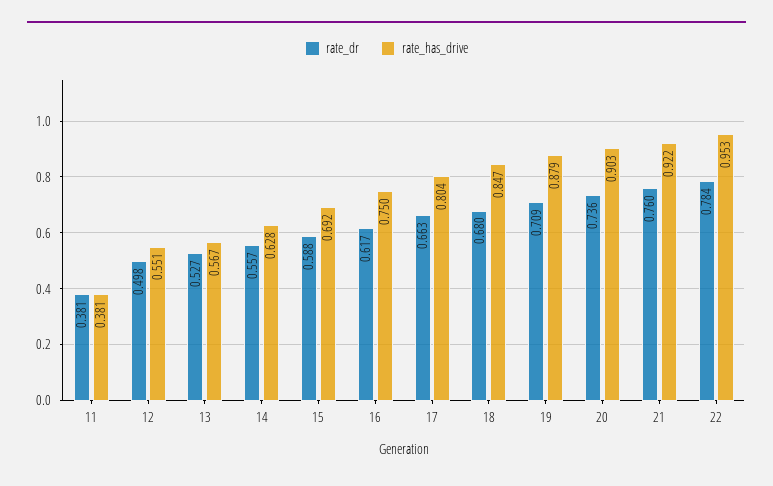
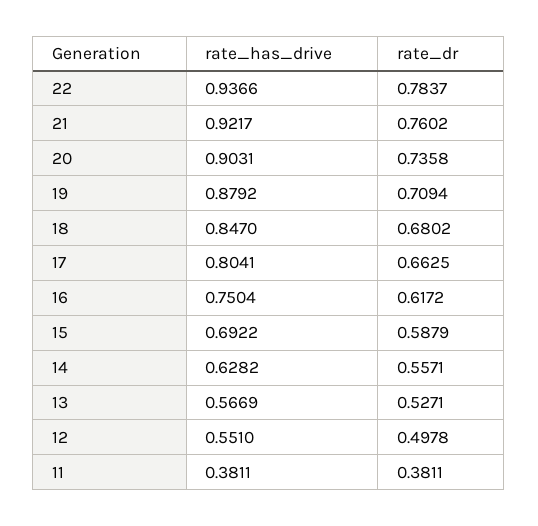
  {
    "rate_dr": {
      "11": 0.3811,
      "12": 0.4978,
      "13": 0.5271,
      "14": 0.5571,
      "15": 0.5879,
      "16": 0.6172,
      "17": 0.6625,
      "18": 0.6802,
      "19": 0.7094,
      "20": 0.7358,
      "21": 0.7602,
      "22": 0.7837
    },
    "rate_has_drive": {
      "11": 0.3811,
      "12": 0.551,
      "13": 0.5669,
      "14": 0.6282,
      "15": 0.6922,
      "16": 0.7504,
      "17": 0.8041,
      "18": 0.847,
      "19": 0.8792,
      "20": 0.9031,
      "21": 0.9217,
-     "22": 0.953
+     "22": 0.9366
    }
  }

